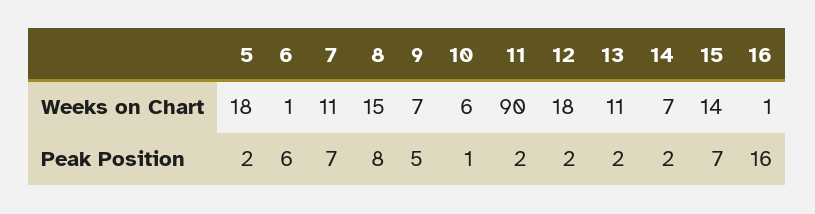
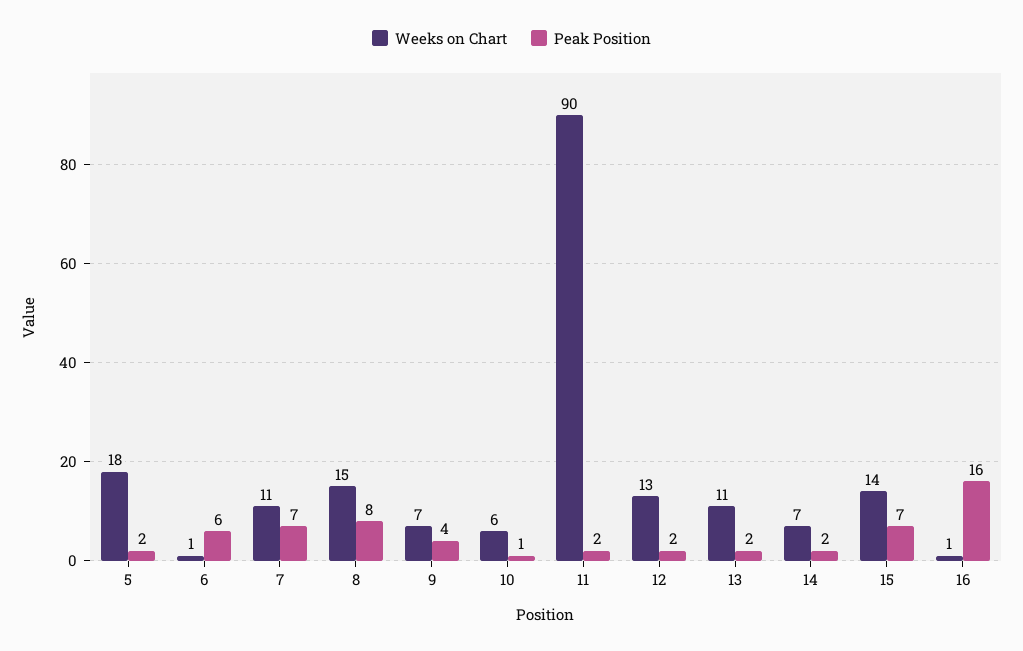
  {
    "Weeks on Chart": {
      "5": 18,
      "6": 1,
      "7": 11,
      "8": 15,
      "9": 7,
      "10": 6,
      "11": 90,
-     "12": 18,
+     "12": 13,
      "13": 11,
      "14": 7,
      "15": 14,
      "16": 1
    },
    "Peak Position": {
      "5": 2,
      "6": 6,
      "7": 7,
      "8": 8,
-     "9": 5,
+     "9": 4,
      "10": 1,
      "11": 2,
      "12": 2,
      "13": 2,
      "14": 2,
      "15": 7,
      "16": 16
    }
  }

